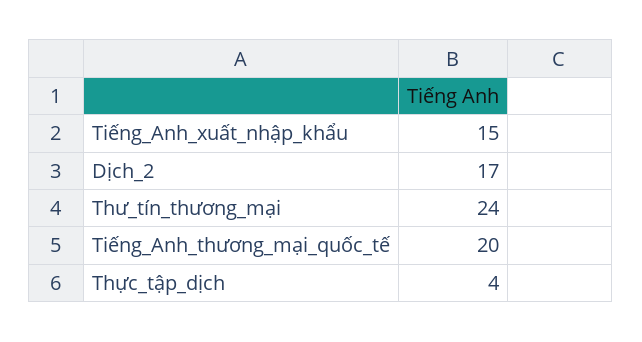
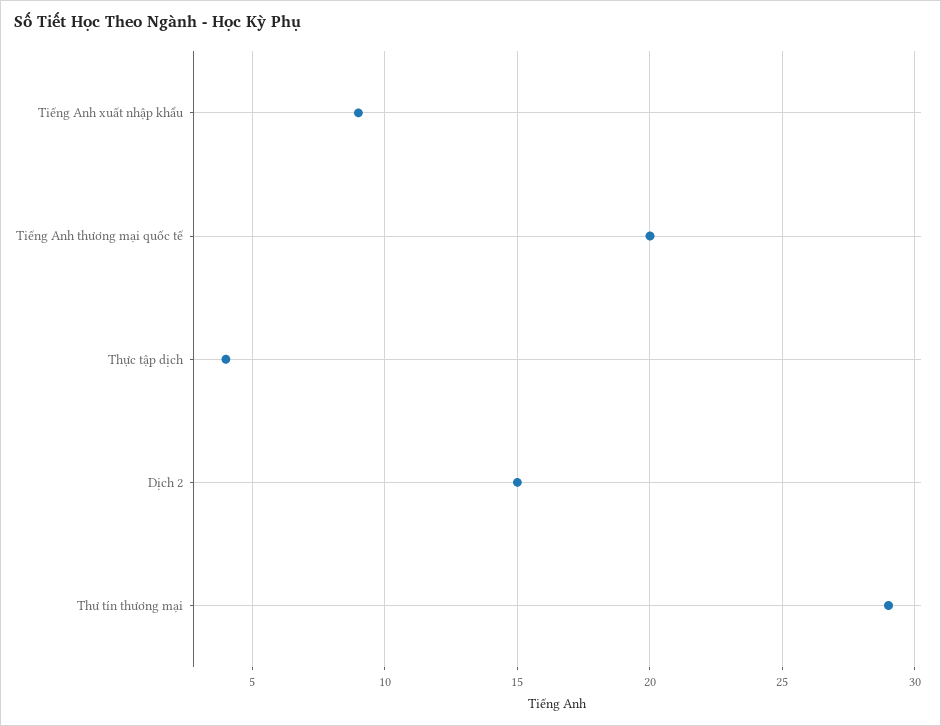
  {
-   "Tiếng_Anh_xuất_nhập_khẩu": 15,
+   "Tiếng_Anh_xuất_nhập_khẩu": 9,
-   "Dịch_2": 17,
+   "Dịch_2": 15,
-   "Thư_tín_thương_mại": 24,
+   "Thư_tín_thương_mại": 29,
    "Tiếng_Anh_thương_mại_quốc_tế": 20,
    "Thực_tập_dịch": 4
  }

